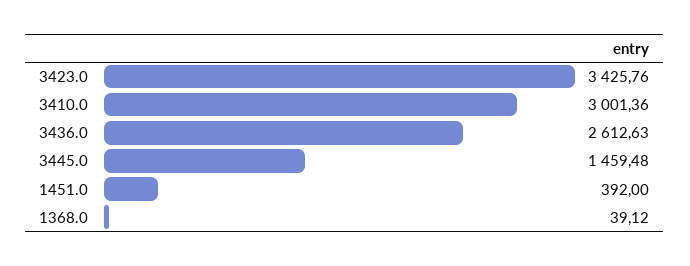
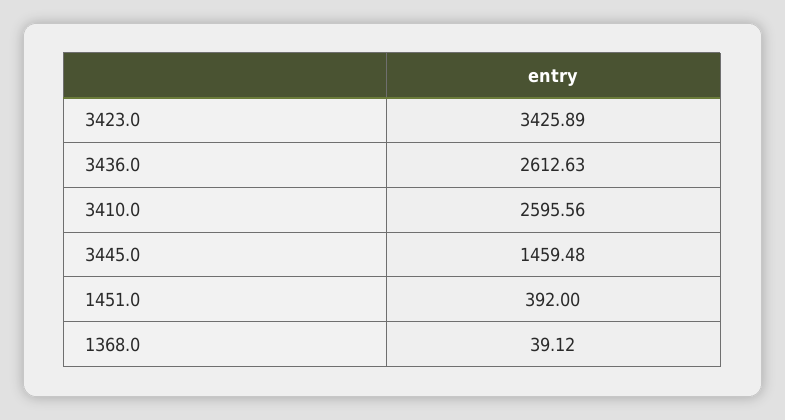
  {
-   "3423.0": 3425.76,
+   "3423.0": 3425.89,
-   "3410.0": 3001.36,
+   "3410.0": 2595.56,
    "3436.0": 2612.63,
    "3445.0": 1459.48,
    "1451.0": 392,
    "1368.0": 39.12
  }

